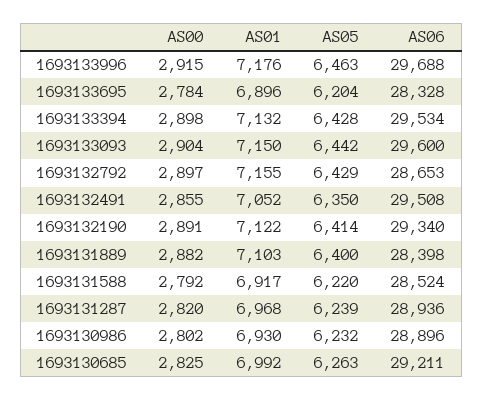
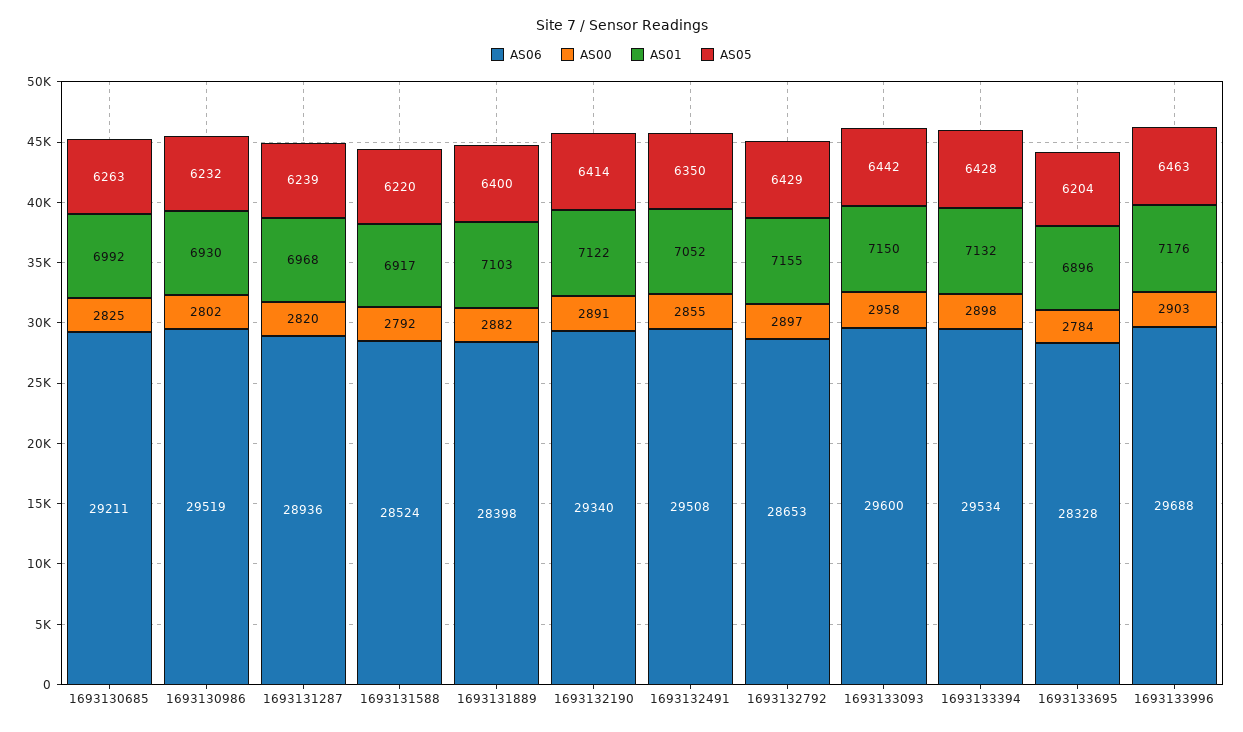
  {
    "AS00": {
-     "1693133996": 2915,
+     "1693133996": 2903,
      "1693133695": 2784,
      "1693133394": 2898,
-     "1693133093": 2904,
+     "1693133093": 2958,
      "1693132792": 2897,
      "1693132491": 2855,
      "1693132190": 2891,
      "1693131889": 2882,
      "1693131588": 2792,
      "1693131287": 2820,
      "1693130986": 2802,
      "1693130685": 2825
    },
    "AS01": {
      "1693133996": 7176,
      "1693133695": 6896,
      "1693133394": 7132,
      "1693133093": 7150,
      "1693132792": 7155,
      "1693132491": 7052,
      "1693132190": 7122,
      "1693131889": 7103,
      "1693131588": 6917,
      "1693131287": 6968,
      "1693130986": 6930,
      "1693130685": 6992
    },
    "AS05": {
      "1693133996": 6463,
      "1693133695": 6204,
      "1693133394": 6428,
      "1693133093": 6442,
      "1693132792": 6429,
      "1693132491": 6350,
      "1693132190": 6414,
      "1693131889": 6400,
      "1693131588": 6220,
      "1693131287": 6239,
      "1693130986": 6232,
      "1693130685": 6263
    },
    "AS06": {
      "1693133996": 29688,
      "1693133695": 28328,
      "1693133394": 29534,
      "1693133093": 29600,
      "1693132792": 28653,
      "1693132491": 29508,
      "1693132190": 29340,
      "1693131889": 28398,
      "1693131588": 28524,
      "1693131287": 28936,
-     "1693130986": 28896,
+     "1693130986": 29519,
      "1693130685": 29211
    }
  }

